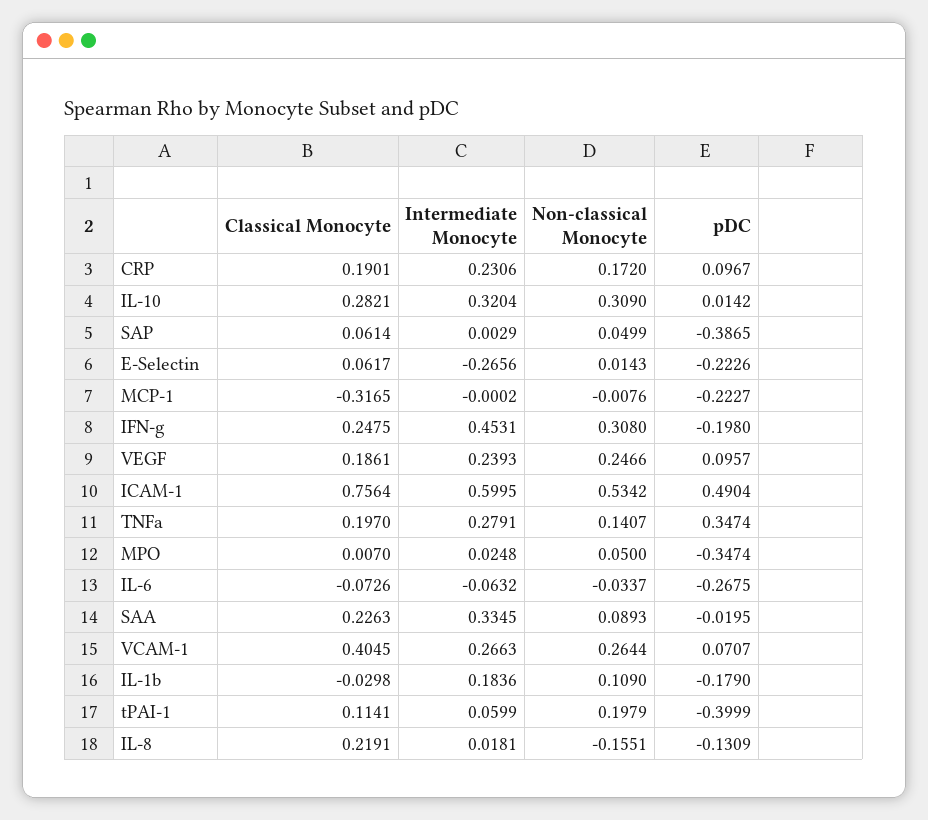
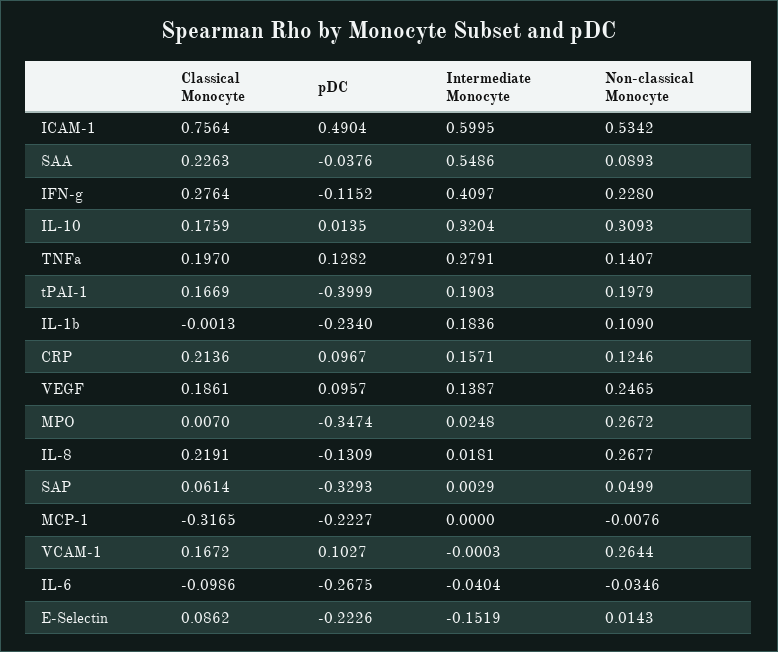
  {
    "Classical Monocyte": {
-     "CRP": 0.1901,
+     "CRP": 0.2136,
-     "IL-10": 0.2821,
+     "IL-10": 0.1759,
      "SAP": 0.0614,
-     "E-Selectin": 0.0617,
+     "E-Selectin": 0.0862,
      "MCP-1": -0.3165,
-     "IFN-g": 0.2475,
+     "IFN-g": 0.2764,
      "VEGF": 0.1861,
      "ICAM-1": 0.7564,
      "TNFa": 0.197,
      "MPO": 0.007,
-     "IL-6": -0.0726,
+     "IL-6": -0.0986,
      "SAA": 0.2263,
-     "VCAM-1": 0.4045,
+     "VCAM-1": 0.1672,
-     "IL-1b": -0.0298,
+     "IL-1b": -0.0013,
-     "tPAI-1": 0.1141,
+     "tPAI-1": 0.1669,
      "IL-8": 0.2191
    },
    "Intermediate Monocyte": {
-     "CRP": 0.2306,
+     "CRP": 0.1571,
      "IL-10": 0.3204,
      "SAP": 0.0029,
-     "E-Selectin": -0.2656,
+     "E-Selectin": -0.1519,
-     "MCP-1": -0.0002,
+     "MCP-1": 0,
-     "IFN-g": 0.4531,
+     "IFN-g": 0.4097,
-     "VEGF": 0.2393,
+     "VEGF": 0.1387,
      "ICAM-1": 0.5995,
      "TNFa": 0.2791,
      "MPO": 0.0248,
-     "IL-6": -0.0632,
+     "IL-6": -0.0404,
-     "SAA": 0.3345,
+     "SAA": 0.5486,
-     "VCAM-1": 0.2663,
+     "VCAM-1": -0.0003,
      "IL-1b": 0.1836,
-     "tPAI-1": 0.0599,
+     "tPAI-1": 0.1903,
      "IL-8": 0.0181
    },
    "Non-classical Monocyte": {
-     "CRP": 0.172,
+     "CRP": 0.1246,
-     "IL-10": 0.309,
+     "IL-10": 0.3093,
      "SAP": 0.0499,
      "E-Selectin": 0.0143,
      "MCP-1": -0.0076,
-     "IFN-g": 0.308,
+     "IFN-g": 0.228,
-     "VEGF": 0.2466,
+     "VEGF": 0.2465,
      "ICAM-1": 0.5342,
      "TNFa": 0.1407,
-     "MPO": 0.05,
+     "MPO": 0.2672,
-     "IL-6": -0.0337,
+     "IL-6": -0.0346,
      "SAA": 0.0893,
      "VCAM-1": 0.2644,
      "IL-1b": 0.109,
      "tPAI-1": 0.1979,
-     "IL-8": -0.1551
+     "IL-8": 0.2677
    },
    "pDC": {
      "CRP": 0.0967,
-     "IL-10": 0.0142,
+     "IL-10": 0.0135,
-     "SAP": -0.3865,
+     "SAP": -0.3293,
      "E-Selectin": -0.2226,
      "MCP-1": -0.2227,
-     "IFN-g": -0.198,
+     "IFN-g": -0.1152,
      "VEGF": 0.0957,
      "ICAM-1": 0.4904,
-     "TNFa": 0.3474,
+     "TNFa": 0.1282,
      "MPO": -0.3474,
      "IL-6": -0.2675,
-     "SAA": -0.0195,
+     "SAA": -0.0376,
-     "VCAM-1": 0.0707,
+     "VCAM-1": 0.1027,
-     "IL-1b": -0.179,
+     "IL-1b": -0.234,
      "tPAI-1": -0.3999,
      "IL-8": -0.1309
    }
  }

